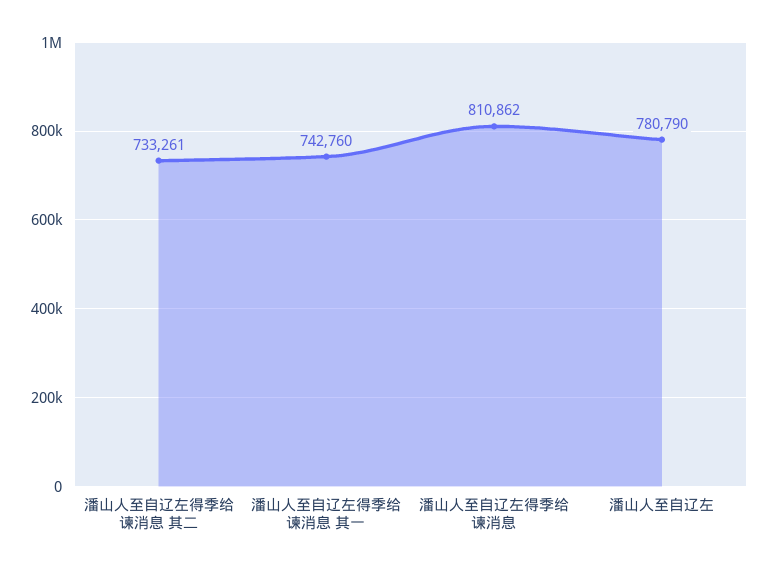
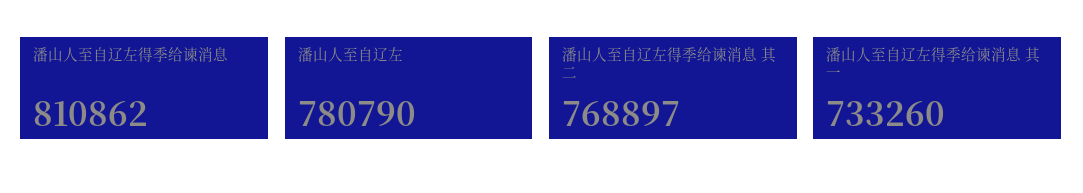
  {
-   "潘山人至自辽左得季给谏消息 其二": 733261,
+   "潘山人至自辽左得季给谏消息 其二": 768897,
-   "潘山人至自辽左得季给谏消息 其一": 742760,
+   "潘山人至自辽左得季给谏消息 其一": 733260,
    "潘山人至自辽左得季给谏消息": 810862,
    "潘山人至自辽左": 780790
  }

